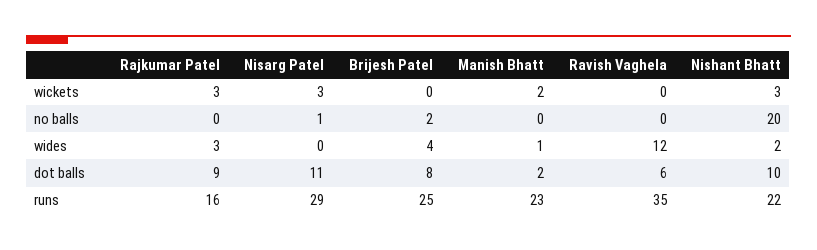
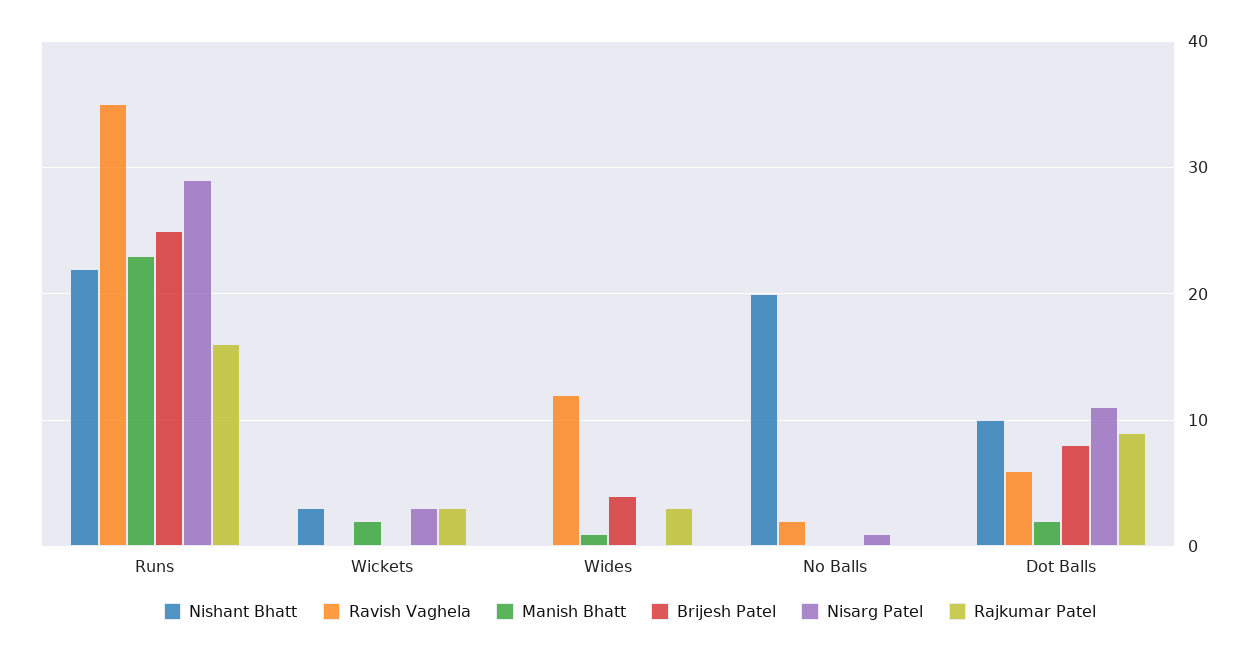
  {
    "Rajkumar Patel": {
      "wickets": 3,
      "no balls": 0,
      "wides": 3,
      "dot balls": 9,
      "runs": 16
    },
    "Nisarg Patel": {
      "wickets": 3,
      "no balls": 1,
      "wides": 0,
      "dot balls": 11,
      "runs": 29
    },
    "Brijesh Patel": {
      "wickets": 0,
-     "no balls": 2,
+     "no balls": 0,
      "wides": 4,
      "dot balls": 8,
      "runs": 25
    },
    "Manish Bhatt": {
      "wickets": 2,
      "no balls": 0,
      "wides": 1,
      "dot balls": 2,
      "runs": 23
    },
    "Ravish Vaghela": {
      "wickets": 0,
-     "no balls": 0,
+     "no balls": 2,
      "wides": 12,
      "dot balls": 6,
      "runs": 35
    },
    "Nishant Bhatt": {
      "wickets": 3,
      "no balls": 20,
-     "wides": 2,
+     "wides": 0,
      "dot balls": 10,
      "runs": 22
    }
  }

